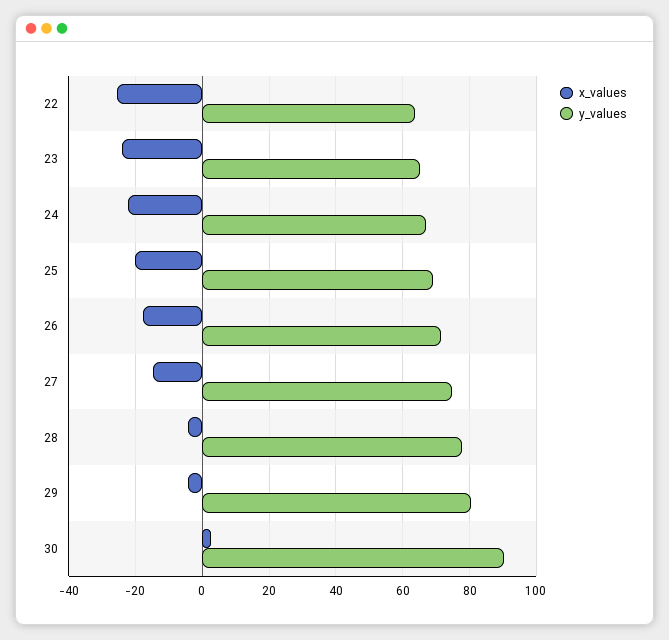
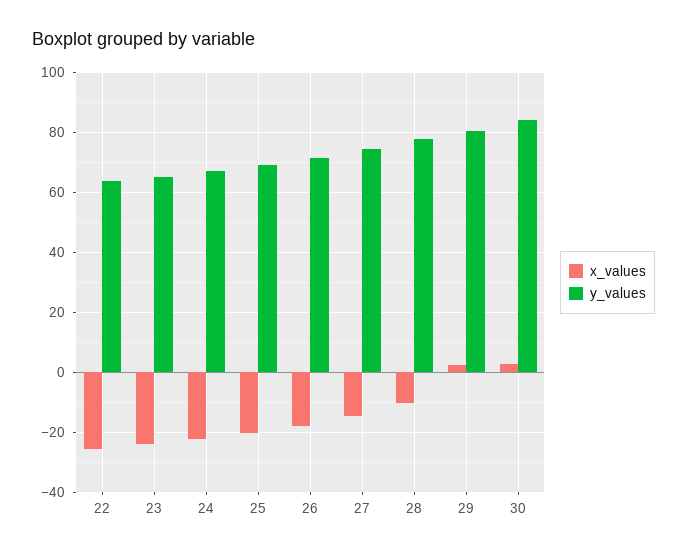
  {
    "x_values": {
      "22": -26,
      "23": -24,
      "24": -22,
      "25": -20,
      "26": -18,
      "27": -14,
-     "28": -4,
+     "28": -10,
-     "29": -4,
+     "29": 2.5,
      "30": 2
    },
    "y_values": {
      "22": 64,
      "23": 66,
      "24": 68,
      "25": 70,
      "26": 72,
      "27": 74,
      "28": 78,
      "29": 80,
-     "30": 90
+     "30": 85
    }
  }

